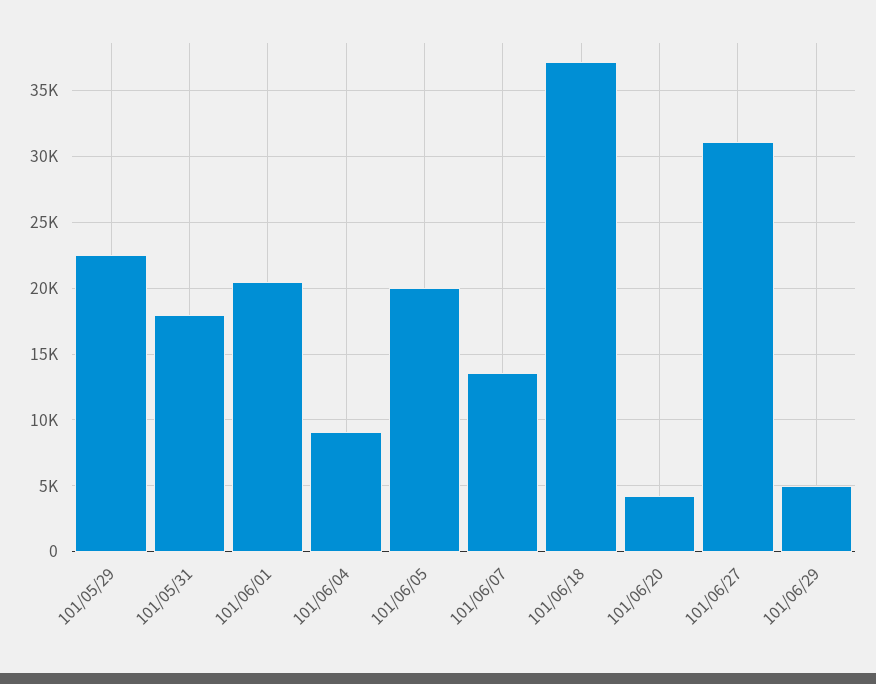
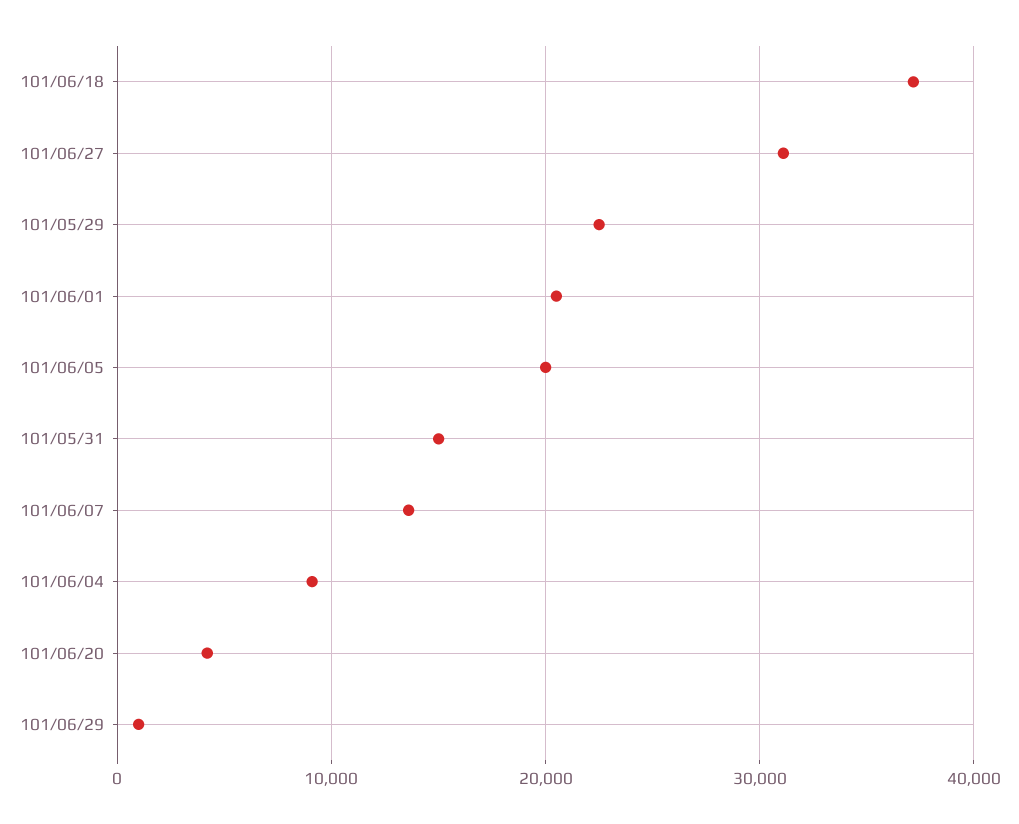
  {
    "101/05/29": 22500,
-   "101/05/31": 18000,
+   "101/05/31": 15000,
    "101/06/01": 20500,
    "101/06/04": 9000,
    "101/06/05": 20000,
    "101/06/07": 13500,
    "101/06/18": 37000,
    "101/06/20": 4000,
    "101/06/27": 31000,
-   "101/06/29": 5000
+   "101/06/29": 1000
  }

